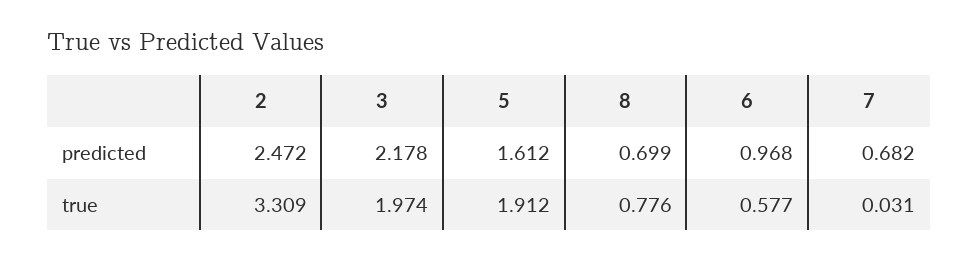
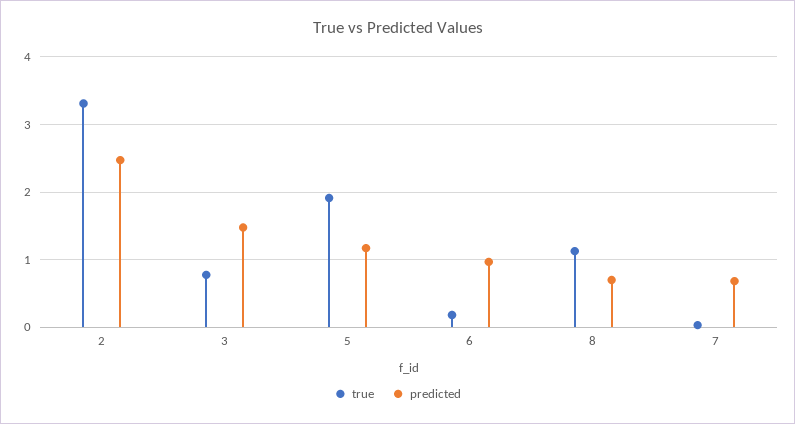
  {
    "predicted": {
      "2": 2.472,
-     "3": 2.178,
+     "3": 1.5,
-     "5": 1.612,
+     "5": 1.2,
      "8": 0.699,
      "6": 0.968,
      "7": 0.682
    },
    "true": {
      "2": 3.309,
-     "3": 1.974,
+     "3": 0.8,
      "5": 1.912,
-     "8": 0.776,
+     "8": 1.1,
-     "6": 0.577,
+     "6": 0.2,
      "7": 0.031
    }
  }

